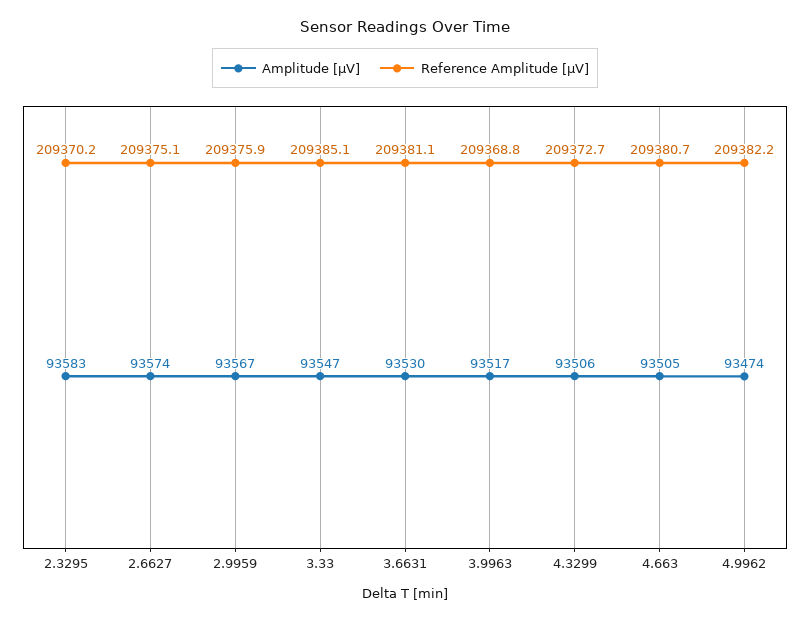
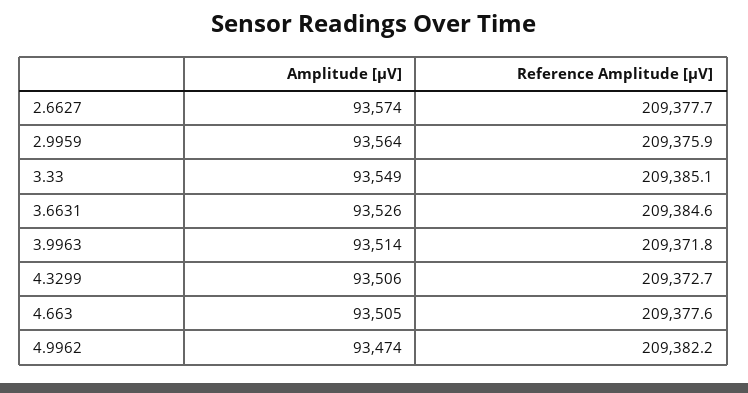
  {
    "Amplitude [µV]": {
-     "2.3295": 93583,
      "2.6627": 93574,
-     "2.9959": 93567,
+     "2.9959": 93564,
-     "3.33": 93547,
+     "3.33": 93549,
-     "3.6631": 93530,
+     "3.6631": 93526,
-     "3.9963": 93517,
+     "3.9963": 93514,
      "4.3299": 93506,
      "4.663": 93505,
      "4.9962": 93474
    },
    "Reference Amplitude [µV]": {
-     "2.3295": 209370.2,
-     "2.6627": 209375.1,
+     "2.6627": 209377.7,
      "2.9959": 209375.9,
      "3.33": 209385.1,
-     "3.6631": 209381.1,
+     "3.6631": 209384.6,
-     "3.9963": 209368.8,
+     "3.9963": 209371.8,
      "4.3299": 209372.7,
-     "4.663": 209380.7,
+     "4.663": 209377.6,
      "4.9962": 209382.2
    }
  }

